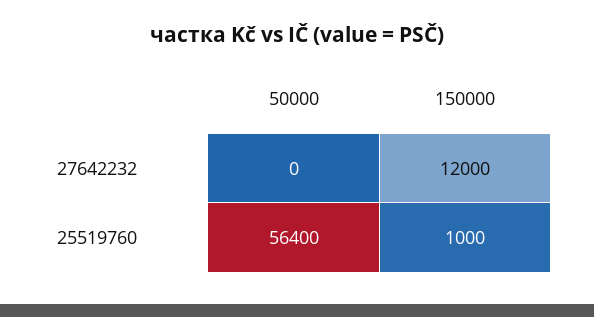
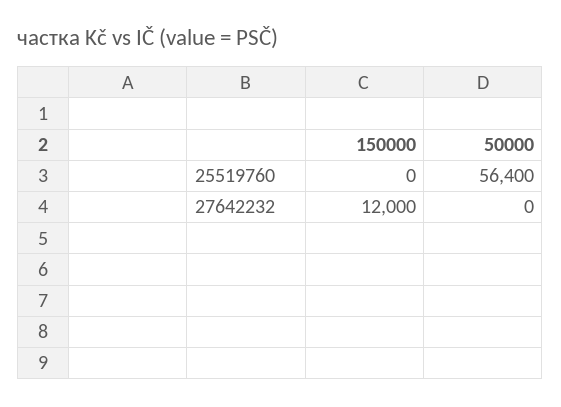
  {
    "50000": {
      "27642232": 0,
      "25519760": 56400
    },
    "150000": {
      "27642232": 12000,
-     "25519760": 1000
+     "25519760": 0
    }
  }

